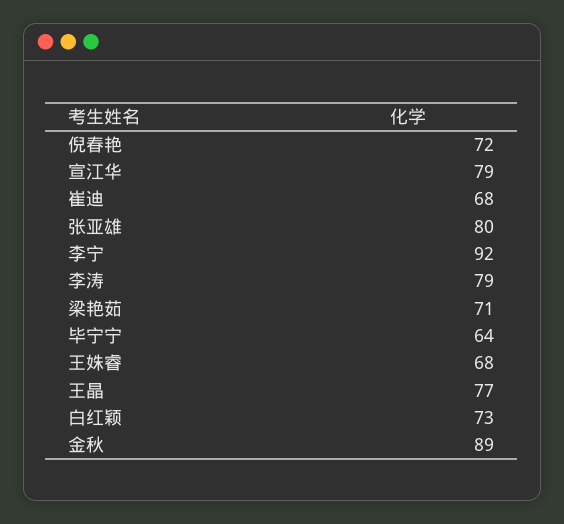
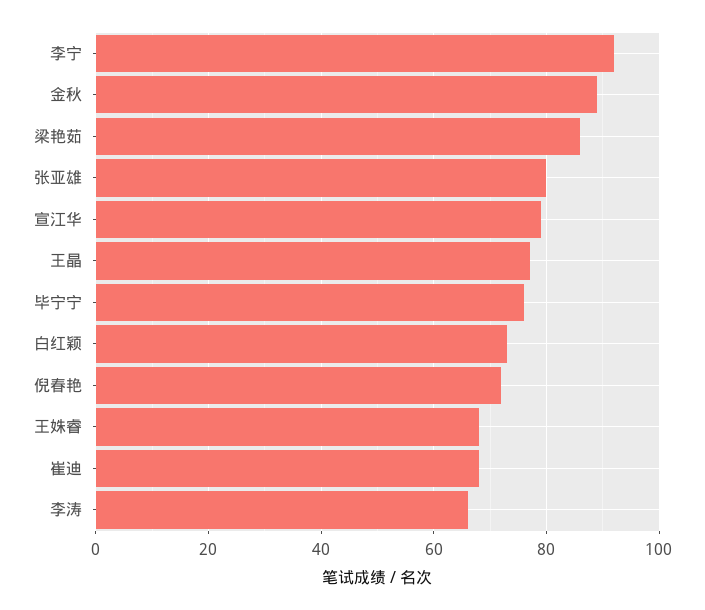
  {
    "倪春艳": 72,
    "宣江华": 79,
    "崔迪": 68,
    "张亚雄": 80,
    "李宁": 92,
-   "李涛": 79,
+   "李涛": 65,
-   "梁艳茹": 71,
+   "梁艳茹": 85,
-   "毕宁宁": 64,
+   "毕宁宁": 75,
    "王姝睿": 68,
    "王晶": 77,
    "白红颖": 73,
    "金秋": 89
  }

